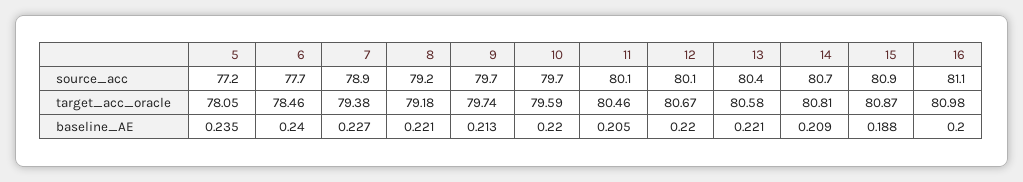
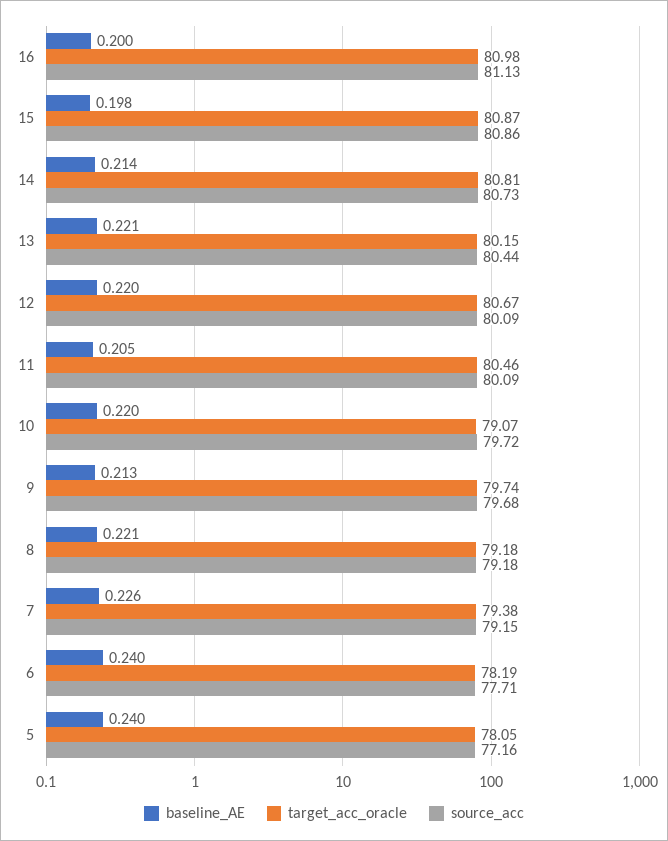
  {
    "source_acc": {
      "5": 77.16,
      "6": 77.71,
-     "7": 78.9,
+     "7": 79.15,
      "8": 79.18,
      "9": 79.68,
      "10": 79.72,
      "11": 80.09,
      "12": 80.09,
      "13": 80.44,
      "14": 80.73,
      "15": 80.86,
      "16": 81.13
    },
    "target_acc_oracle": {
      "5": 78.05,
-     "6": 78.46,
+     "6": 78.19,
      "7": 79.38,
      "8": 79.18,
      "9": 79.74,
-     "10": 79.59,
+     "10": 79.07,
      "11": 80.46,
      "12": 80.67,
-     "13": 80.58,
+     "13": 80.15,
      "14": 80.81,
      "15": 80.87,
      "16": 80.98
    },
    "baseline_AE": {
-     "5": 0.235,
+     "5": 0.24,
      "6": 0.24,
-     "7": 0.227,
+     "7": 0.226,
      "8": 0.221,
      "9": 0.213,
      "10": 0.22,
      "11": 0.205,
      "12": 0.22,
      "13": 0.221,
-     "14": 0.209,
+     "14": 0.214,
-     "15": 0.188,
+     "15": 0.198,
      "16": 0.2
    }
  }

